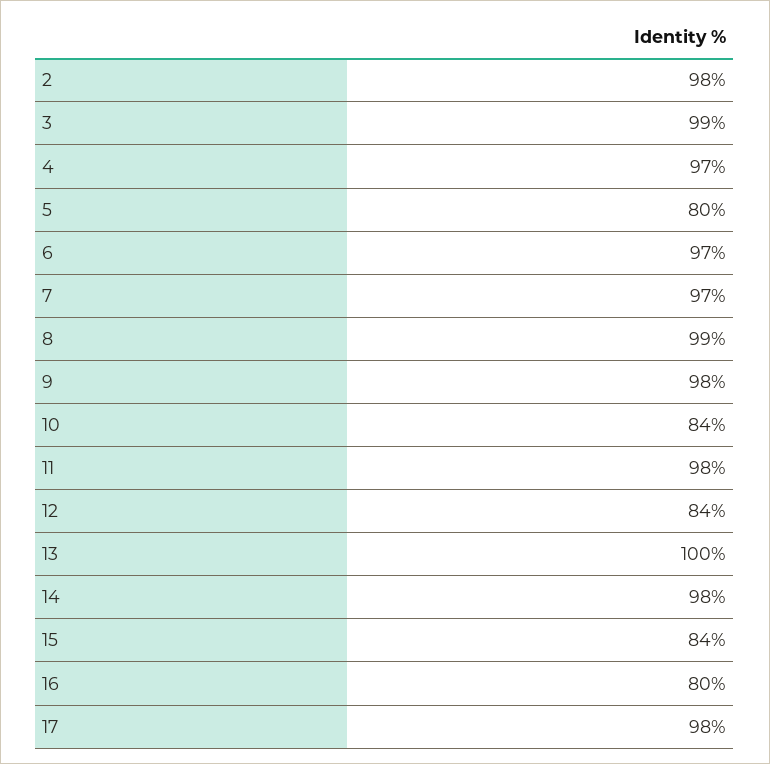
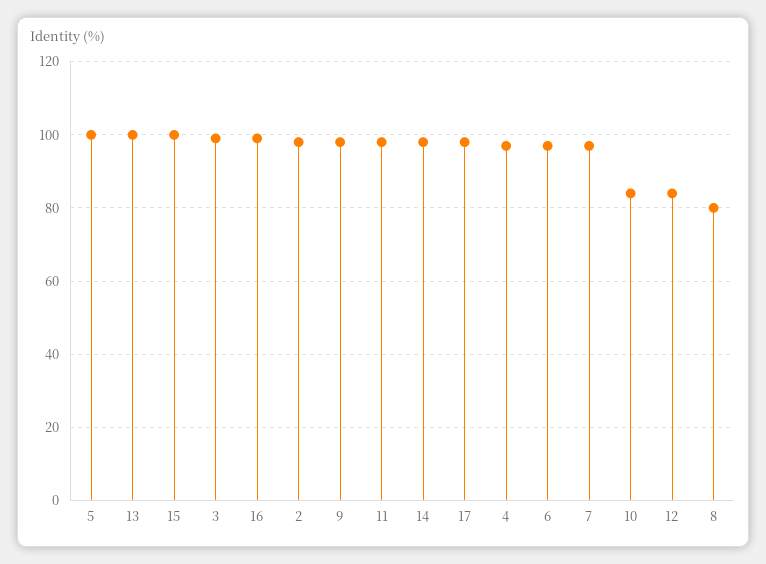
  {
    "2": 98,
    "3": 99,
    "4": 97,
-   "5": 80,
+   "5": 100,
    "6": 97,
    "7": 97,
-   "8": 99,
+   "8": 80,
    "9": 98,
    "10": 84,
    "11": 98,
    "12": 84,
    "13": 100,
    "14": 98,
-   "15": 84,
+   "15": 100,
-   "16": 80,
+   "16": 100,
    "17": 98
  }

